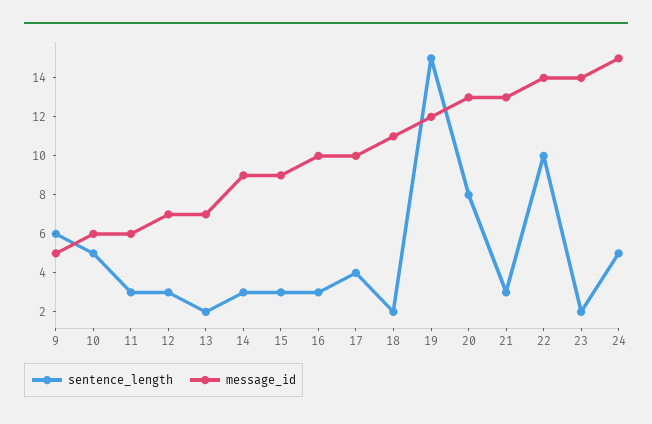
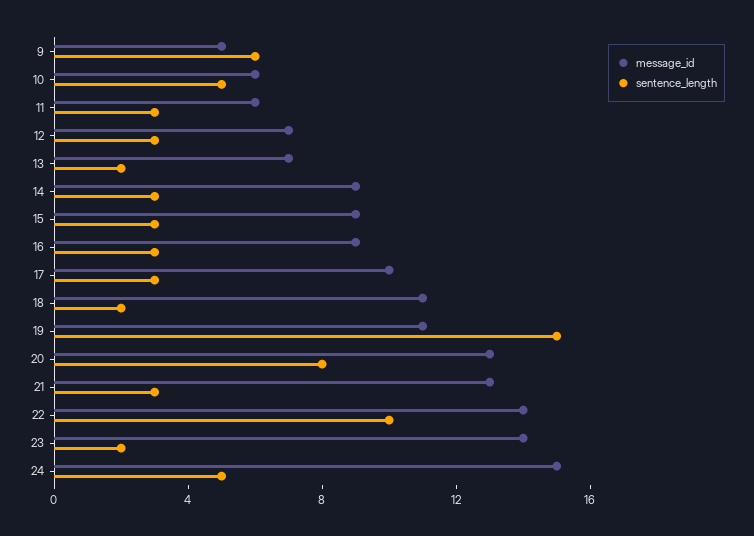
  {
    "sentence_length": {
      "9": 6,
      "10": 5,
      "11": 3,
      "12": 3,
      "13": 2,
      "14": 3,
      "15": 3,
      "16": 3,
-     "17": 4,
+     "17": 3,
      "18": 2,
      "19": 15,
      "20": 8,
      "21": 3,
      "22": 10,
      "23": 2,
      "24": 5
    },
    "message_id": {
      "9": 5,
      "10": 6,
      "11": 6,
      "12": 7,
      "13": 7,
      "14": 9,
      "15": 9,
-     "16": 10,
+     "16": 9,
      "17": 10,
      "18": 11,
-     "19": 12,
+     "19": 11,
      "20": 13,
      "21": 13,
      "22": 14,
      "23": 14,
      "24": 15
    }
  }

